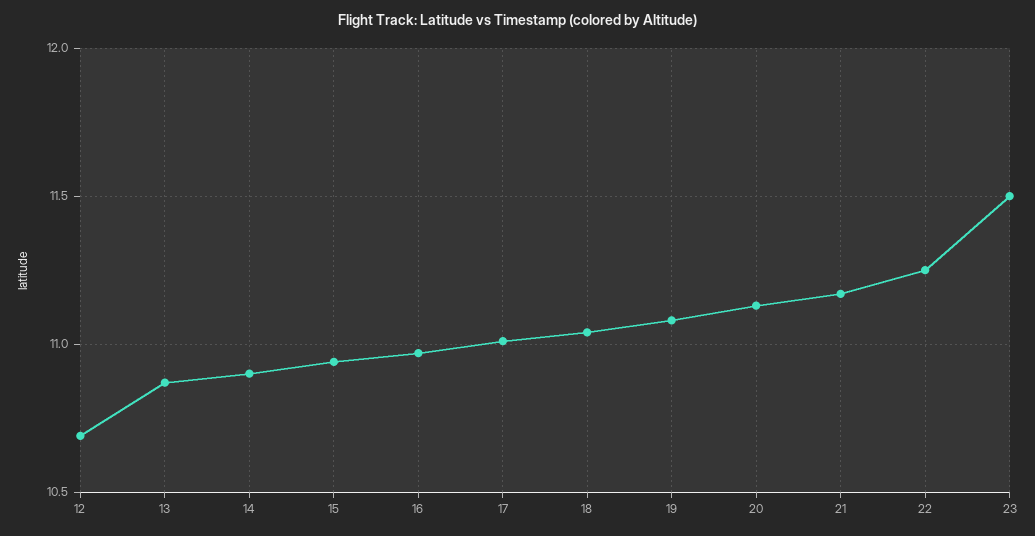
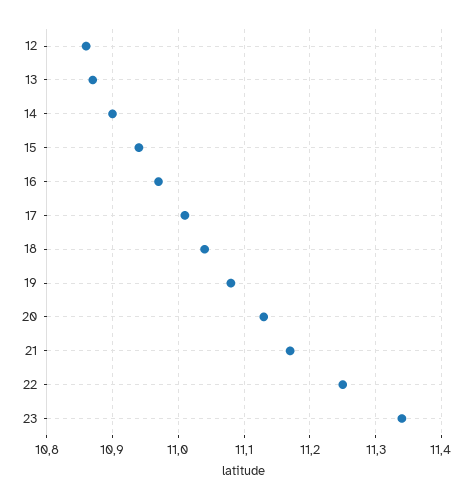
  {
-   "12": 10.7,
+   "12": 10.86,
    "13": 10.87,
    "14": 10.9,
    "15": 10.94,
    "16": 10.97,
    "17": 11.01,
    "18": 11.04,
    "19": 11.08,
    "20": 11.13,
    "21": 11.17,
    "22": 11.25,
-   "23": 11.5
+   "23": 11.34
  }

